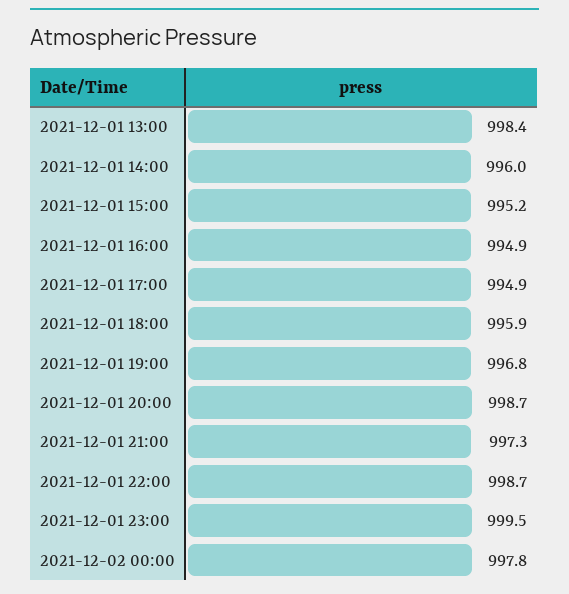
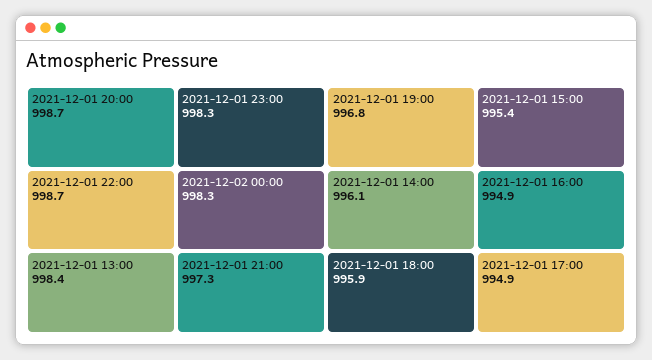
  {
    "2021-12-01 13:00": 998.4,
-   "2021-12-01 14:00": 996,
+   "2021-12-01 14:00": 996.1,
-   "2021-12-01 15:00": 995.2,
+   "2021-12-01 15:00": 995.4,
    "2021-12-01 16:00": 994.9,
    "2021-12-01 17:00": 994.9,
    "2021-12-01 18:00": 995.9,
    "2021-12-01 19:00": 996.8,
    "2021-12-01 20:00": 998.7,
    "2021-12-01 21:00": 997.3,
    "2021-12-01 22:00": 998.7,
-   "2021-12-01 23:00": 999.5,
+   "2021-12-01 23:00": 998.3,
-   "2021-12-02 00:00": 997.8
+   "2021-12-02 00:00": 998.3
  }

